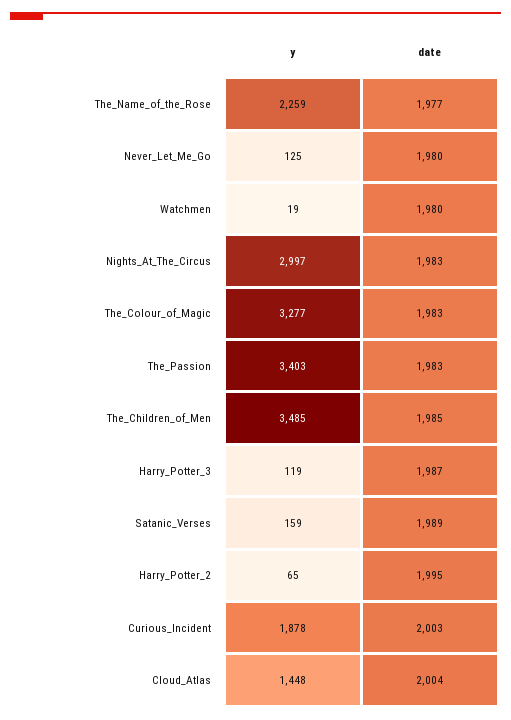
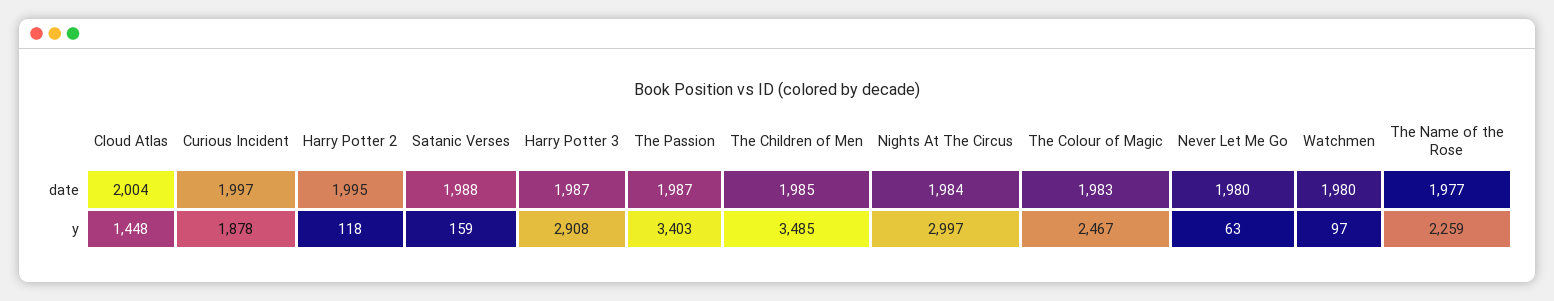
  {
    "y": {
      "The_Name_of_the_Rose": 2259,
-     "Never_Let_Me_Go": 125,
+     "Never_Let_Me_Go": 63,
-     "Watchmen": 19,
+     "Watchmen": 97,
      "Nights_At_The_Circus": 2997,
-     "The_Colour_of_Magic": 3277,
+     "The_Colour_of_Magic": 2467,
      "The_Passion": 3403,
      "The_Children_of_Men": 3485,
-     "Harry_Potter_3": 119,
+     "Harry_Potter_3": 2908,
      "Satanic_Verses": 159,
-     "Harry_Potter_2": 65,
+     "Harry_Potter_2": 118,
      "Curious_Incident": 1878,
      "Cloud_Atlas": 1448
    },
    "date": {
      "The_Name_of_the_Rose": 1977,
      "Never_Let_Me_Go": 1980,
      "Watchmen": 1980,
-     "Nights_At_The_Circus": 1983,
+     "Nights_At_The_Circus": 1984,
      "The_Colour_of_Magic": 1983,
-     "The_Passion": 1983,
+     "The_Passion": 1987,
      "The_Children_of_Men": 1985,
      "Harry_Potter_3": 1987,
-     "Satanic_Verses": 1989,
+     "Satanic_Verses": 1988,
      "Harry_Potter_2": 1995,
-     "Curious_Incident": 2003,
+     "Curious_Incident": 1997,
      "Cloud_Atlas": 2004
    }
  }

